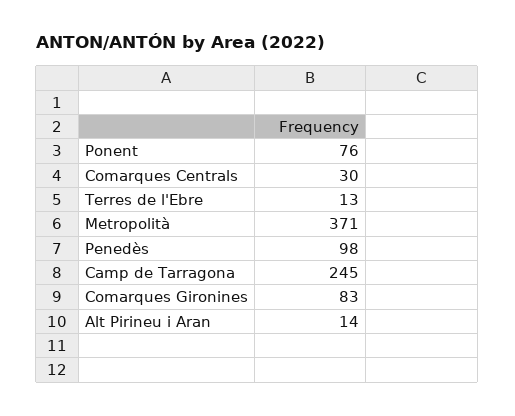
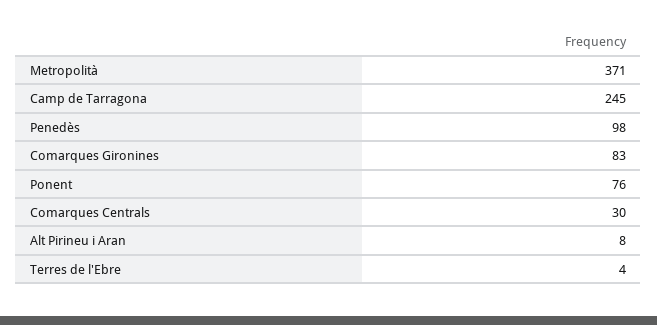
  {
    "Ponent": 76,
    "Comarques Centrals": 30,
-   "Terres de l'Ebre": 13,
+   "Terres de l'Ebre": 4,
    "Metropolità": 371,
    "Penedès": 98,
    "Camp de Tarragona": 245,
    "Comarques Gironines": 83,
-   "Alt Pirineu i Aran": 14
+   "Alt Pirineu i Aran": 8
  }

